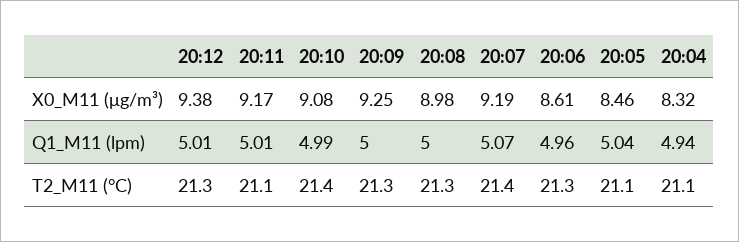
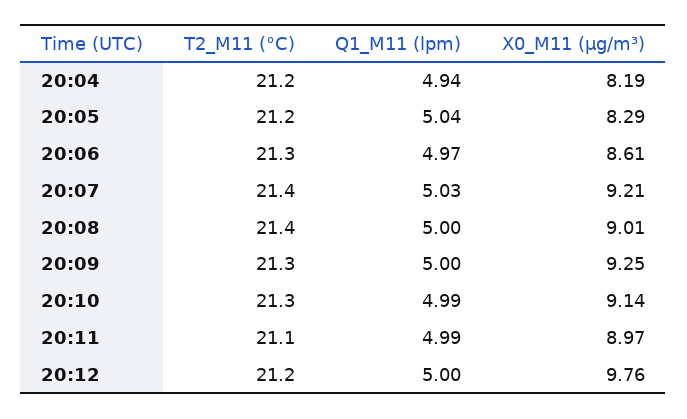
  {
    "20:12": {
-     "X0_M11 (μg/m³)": 9.38,
+     "X0_M11 (μg/m³)": 9.76,
-     "Q1_M11 (lpm)": 5.01,
+     "Q1_M11 (lpm)": 5,
-     "T2_M11 (°C)": 21.3
+     "T2_M11 (°C)": 21.2
    },
    "20:11": {
-     "X0_M11 (μg/m³)": 9.17,
+     "X0_M11 (μg/m³)": 8.97,
-     "Q1_M11 (lpm)": 5.01,
+     "Q1_M11 (lpm)": 4.99,
      "T2_M11 (°C)": 21.1
    },
    "20:10": {
-     "X0_M11 (μg/m³)": 9.08,
+     "X0_M11 (μg/m³)": 9.14,
      "Q1_M11 (lpm)": 4.99,
-     "T2_M11 (°C)": 21.4
+     "T2_M11 (°C)": 21.3
    },
    "20:09": {
      "X0_M11 (μg/m³)": 9.25,
      "Q1_M11 (lpm)": 5,
      "T2_M11 (°C)": 21.3
    },
    "20:08": {
-     "X0_M11 (μg/m³)": 8.98,
+     "X0_M11 (μg/m³)": 9.01,
      "Q1_M11 (lpm)": 5,
-     "T2_M11 (°C)": 21.3
+     "T2_M11 (°C)": 21.4
    },
    "20:07": {
-     "X0_M11 (μg/m³)": 9.19,
+     "X0_M11 (μg/m³)": 9.21,
-     "Q1_M11 (lpm)": 5.07,
+     "Q1_M11 (lpm)": 5.03,
      "T2_M11 (°C)": 21.4
    },
    "20:06": {
      "X0_M11 (μg/m³)": 8.61,
-     "Q1_M11 (lpm)": 4.96,
+     "Q1_M11 (lpm)": 4.97,
      "T2_M11 (°C)": 21.3
    },
    "20:05": {
-     "X0_M11 (μg/m³)": 8.46,
+     "X0_M11 (μg/m³)": 8.29,
      "Q1_M11 (lpm)": 5.04,
-     "T2_M11 (°C)": 21.1
+     "T2_M11 (°C)": 21.2
    },
    "20:04": {
-     "X0_M11 (μg/m³)": 8.32,
+     "X0_M11 (μg/m³)": 8.19,
      "Q1_M11 (lpm)": 4.94,
-     "T2_M11 (°C)": 21.1
+     "T2_M11 (°C)": 21.2
    }
  }

